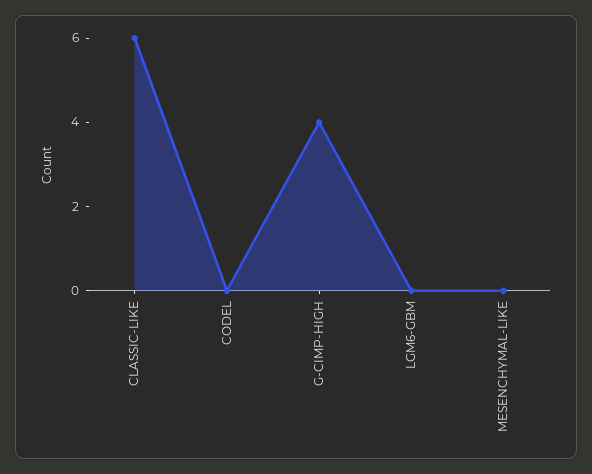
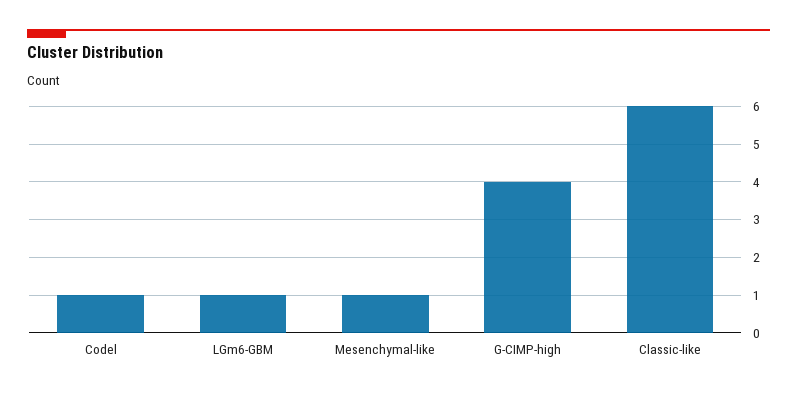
  {
    "CLASSIC-LIKE": 6,
-   "CODEL": 0,
+   "CODEL": 1,
    "G-CIMP-HIGH": 4,
-   "LGM6-GBM": 0,
+   "LGM6-GBM": 1,
-   "MESENCHYMAL-LIKE": 0
+   "MESENCHYMAL-LIKE": 1
  }

